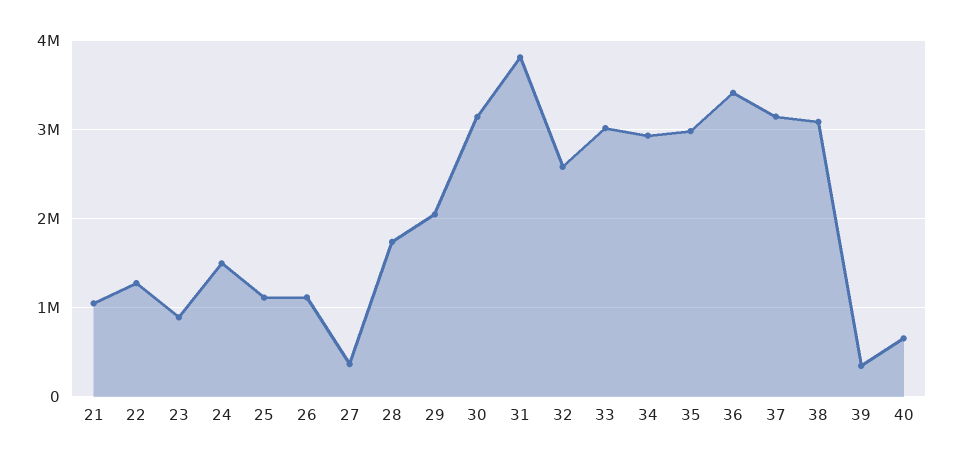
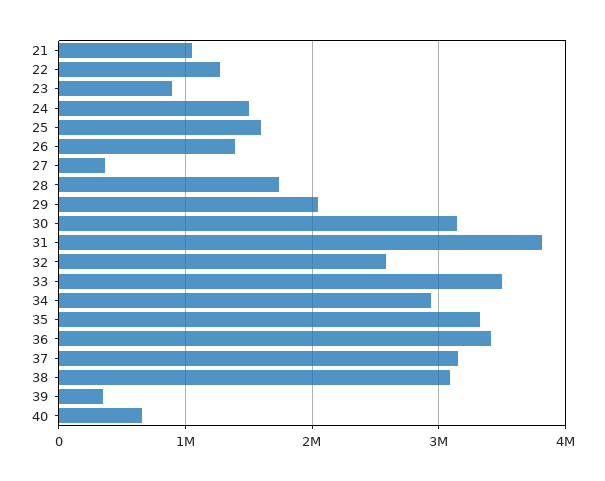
  {
    "21": 1000000,
    "22": 1300000,
    "23": 900000,
    "24": 1500000,
-   "25": 1100000,
+   "25": 1600000,
-   "26": 1100000,
+   "26": 1400000,
    "27": 400000,
    "28": 1700000,
    "29": 2000000,
    "30": 3100000,
    "31": 3800000,
    "32": 2600000,
-   "33": 3000000,
+   "33": 3500000,
    "34": 2900000,
-   "35": 3000000,
+   "35": 3300000,
    "36": 3400000,
    "37": 3100000,
    "38": 3100000,
    "39": 300000,
    "40": 700000
  }

